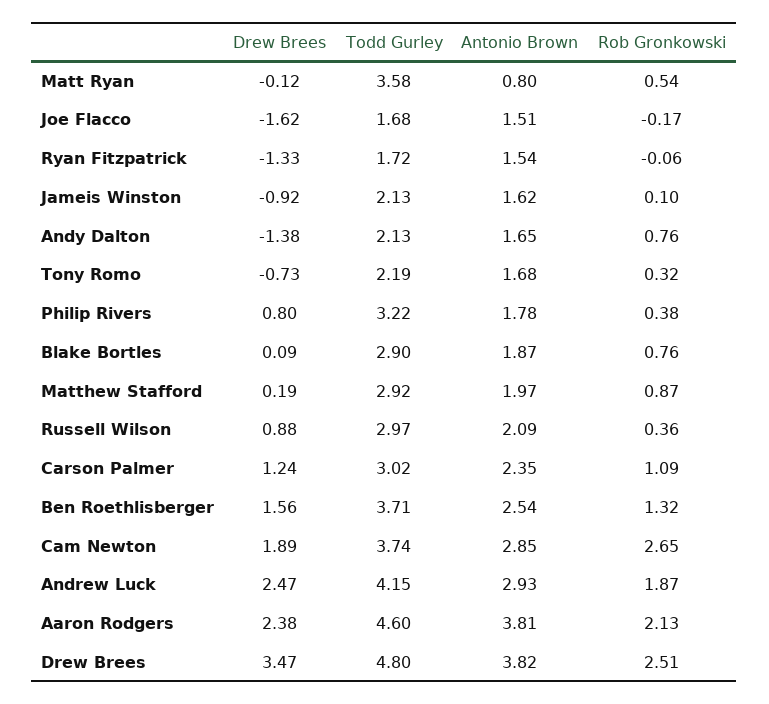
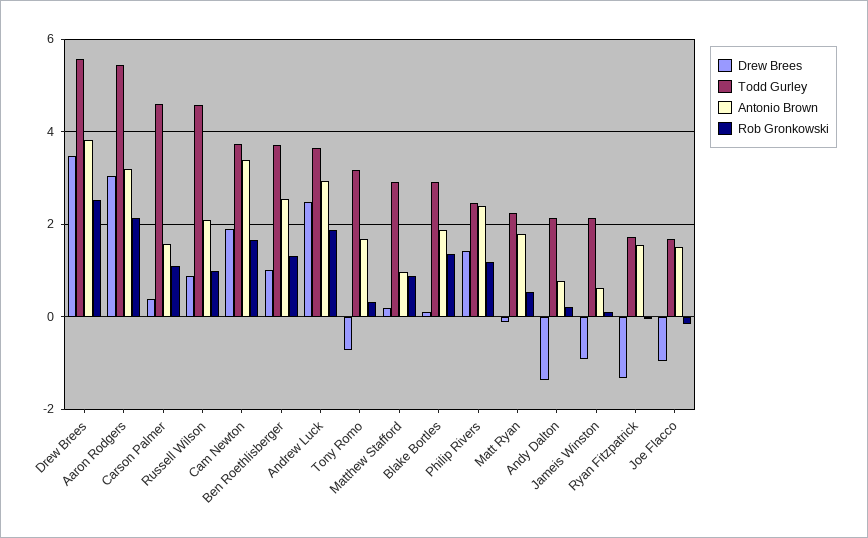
  {
    "Drew Brees": {
      "Matt Ryan": -0.12,
-     "Joe Flacco": -1.62,
+     "Joe Flacco": -1,
      "Ryan Fitzpatrick": -1.33,
      "Jameis Winston": -0.92,
      "Andy Dalton": -1.38,
      "Tony Romo": -0.73,
-     "Philip Rivers": 0.8,
+     "Philip Rivers": 1.4,
      "Blake Bortles": 0.09,
      "Matthew Stafford": 0.19,
      "Russell Wilson": 0.88,
-     "Carson Palmer": 1.24,
+     "Carson Palmer": 0.4,
-     "Ben Roethlisberger": 1.56,
+     "Ben Roethlisberger": 1,
      "Cam Newton": 1.89,
      "Andrew Luck": 2.47,
-     "Aaron Rodgers": 2.38,
+     "Aaron Rodgers": 3,
      "Drew Brees": 3.47
    },
    "Todd Gurley": {
-     "Matt Ryan": 3.58,
+     "Matt Ryan": 2.2,
      "Joe Flacco": 1.68,
      "Ryan Fitzpatrick": 1.72,
      "Jameis Winston": 2.13,
      "Andy Dalton": 2.13,
-     "Tony Romo": 2.19,
+     "Tony Romo": 3.2,
-     "Philip Rivers": 3.22,
+     "Philip Rivers": 2.4,
      "Blake Bortles": 2.9,
      "Matthew Stafford": 2.92,
-     "Russell Wilson": 2.97,
+     "Russell Wilson": 4.6,
-     "Carson Palmer": 3.02,
+     "Carson Palmer": 4.6,
      "Ben Roethlisberger": 3.71,
      "Cam Newton": 3.74,
-     "Andrew Luck": 4.15,
+     "Andrew Luck": 3.6,
-     "Aaron Rodgers": 4.6,
+     "Aaron Rodgers": 5.4,
-     "Drew Brees": 4.8
+     "Drew Brees": 5.6
    },
    "Antonio Brown": {
-     "Matt Ryan": 0.8,
+     "Matt Ryan": 1.8,
      "Joe Flacco": 1.51,
      "Ryan Fitzpatrick": 1.54,
-     "Jameis Winston": 1.62,
+     "Jameis Winston": 0.6,
-     "Andy Dalton": 1.65,
+     "Andy Dalton": 0.8,
      "Tony Romo": 1.68,
-     "Philip Rivers": 1.78,
+     "Philip Rivers": 2.4,
      "Blake Bortles": 1.87,
-     "Matthew Stafford": 1.97,
+     "Matthew Stafford": 1,
      "Russell Wilson": 2.09,
-     "Carson Palmer": 2.35,
+     "Carson Palmer": 1.6,
      "Ben Roethlisberger": 2.54,
-     "Cam Newton": 2.85,
+     "Cam Newton": 3.4,
      "Andrew Luck": 2.93,
-     "Aaron Rodgers": 3.81,
+     "Aaron Rodgers": 3.2,
      "Drew Brees": 3.82
    },
    "Rob Gronkowski": {
      "Matt Ryan": 0.54,
      "Joe Flacco": -0.17,
      "Ryan Fitzpatrick": -0.06,
      "Jameis Winston": 0.1,
-     "Andy Dalton": 0.76,
+     "Andy Dalton": 0.2,
      "Tony Romo": 0.32,
-     "Philip Rivers": 0.38,
+     "Philip Rivers": 1.2,
-     "Blake Bortles": 0.76,
+     "Blake Bortles": 1.4,
      "Matthew Stafford": 0.87,
-     "Russell Wilson": 0.36,
+     "Russell Wilson": 1,
      "Carson Palmer": 1.09,
      "Ben Roethlisberger": 1.32,
-     "Cam Newton": 2.65,
+     "Cam Newton": 1.6,
      "Andrew Luck": 1.87,
      "Aaron Rodgers": 2.13,
      "Drew Brees": 2.51
    }
  }

